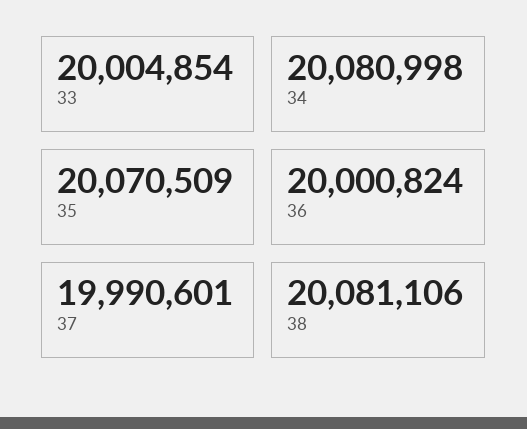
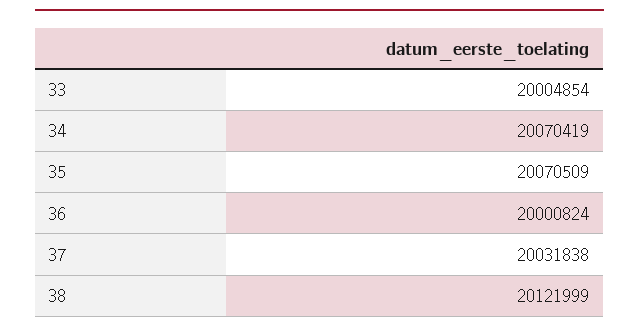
  {
    "33": 20004854,
-   "34": 20080998,
+   "34": 20070419,
    "35": 20070509,
    "36": 20000824,
-   "37": 19990601,
+   "37": 20031838,
-   "38": 20081106
+   "38": 20121999
  }

